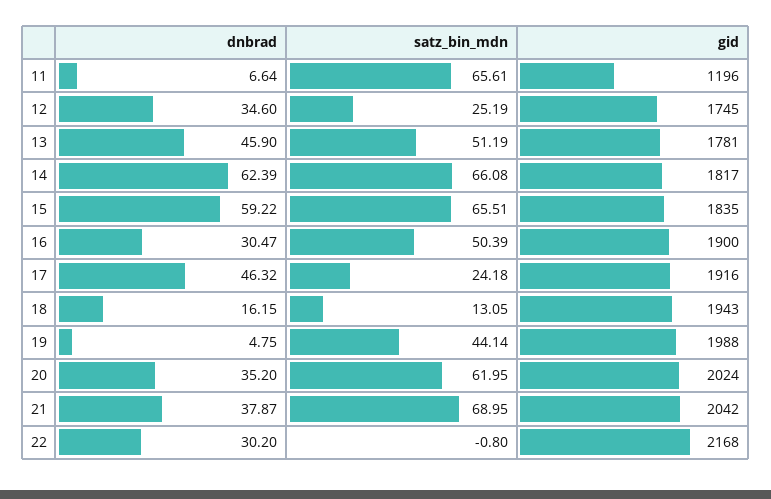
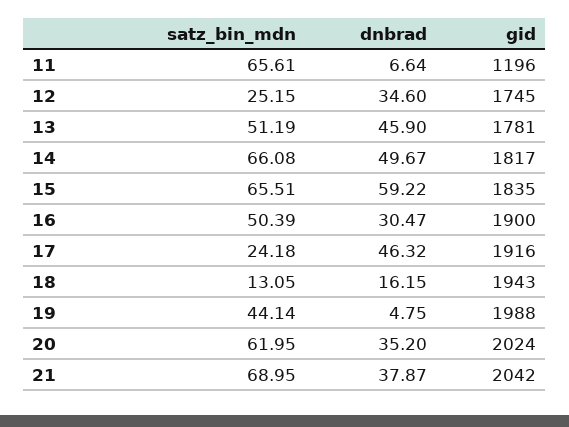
  {
    "dnbrad": {
      "11": 6.64,
      "12": 34.6,
      "13": 45.9,
-     "14": 62.39,
+     "14": 49.67,
      "15": 59.22,
      "16": 30.47,
      "17": 46.32,
      "18": 16.15,
      "19": 4.75,
      "20": 35.2,
-     "21": 37.87,
+     "21": 37.87
-     "22": 30.2
    },
    "satz_bin_mdn": {
      "11": 65.61,
-     "12": 25.19,
+     "12": 25.15,
      "13": 51.19,
      "14": 66.08,
      "15": 65.51,
      "16": 50.39,
      "17": 24.18,
      "18": 13.05,
      "19": 44.14,
      "20": 61.95,
-     "21": 68.95,
+     "21": 68.95
-     "22": -0.8
    },
    "gid": {
      "11": 1196,
      "12": 1745,
      "13": 1781,
      "14": 1817,
      "15": 1835,
      "16": 1900,
      "17": 1916,
      "18": 1943,
      "19": 1988,
      "20": 2024,
-     "21": 2042,
+     "21": 2042
-     "22": 2168
    }
  }

